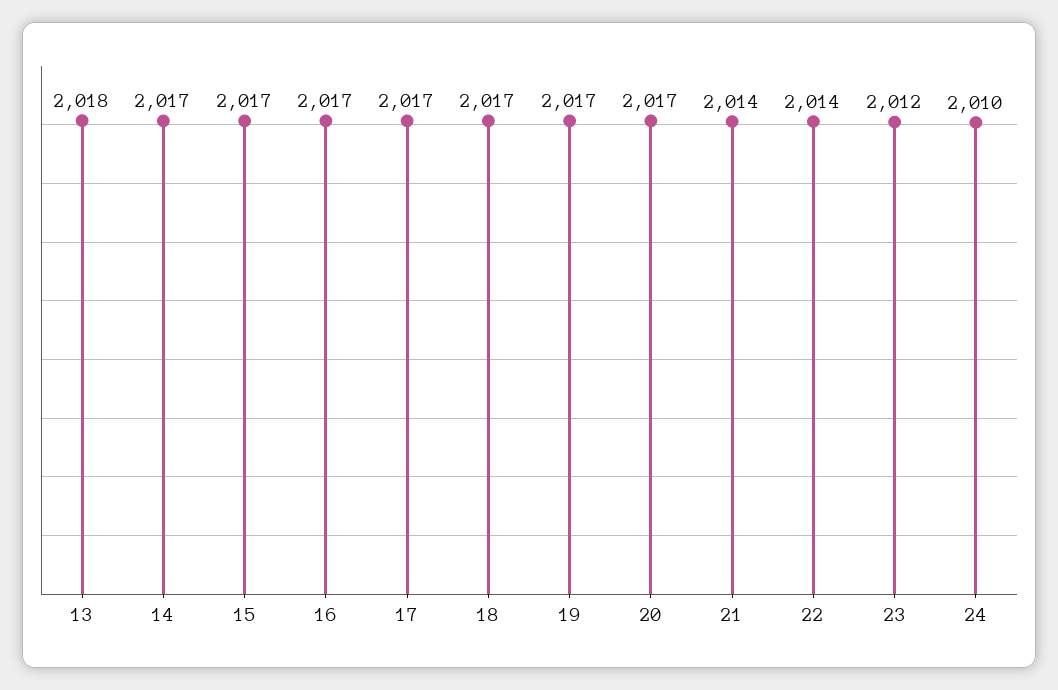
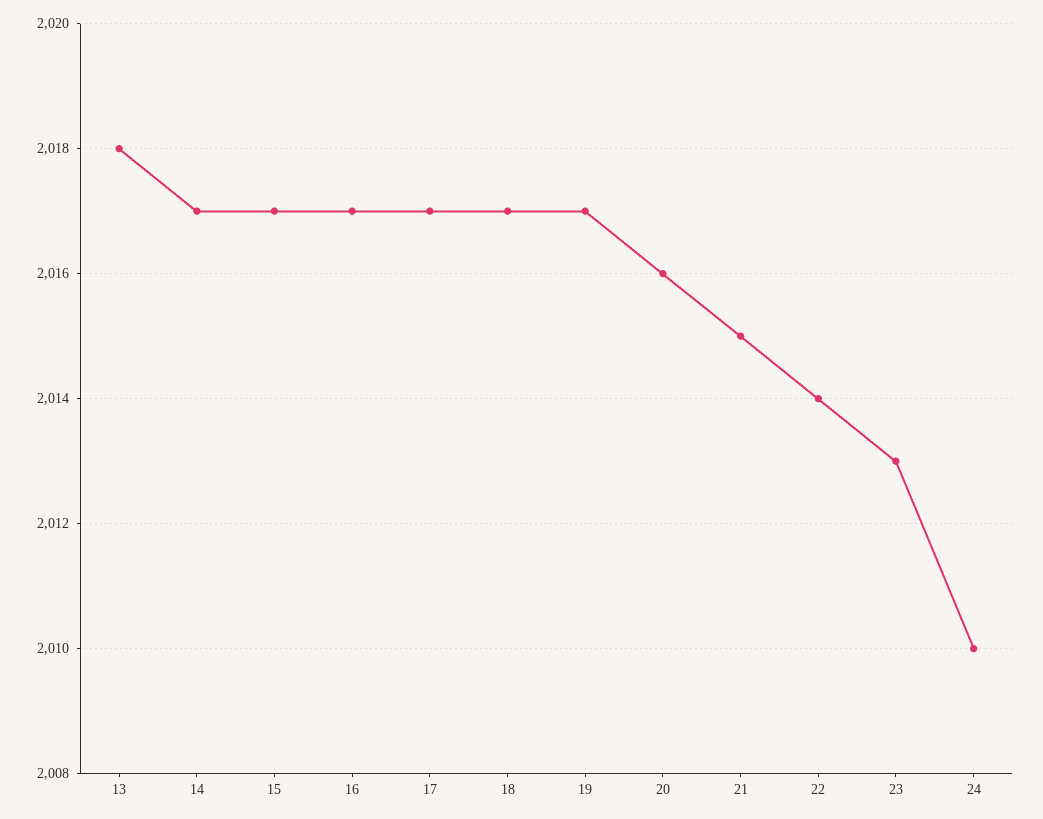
  {
    "13": 2018,
    "14": 2017,
    "15": 2017,
    "16": 2017,
    "17": 2017,
    "18": 2017,
    "19": 2017,
-   "20": 2017,
+   "20": 2016,
-   "21": 2014,
+   "21": 2015,
    "22": 2014,
-   "23": 2012,
+   "23": 2013,
    "24": 2010
  }

